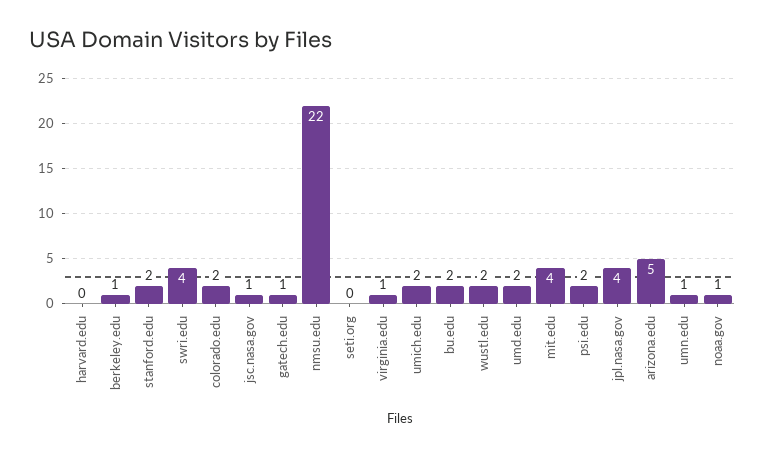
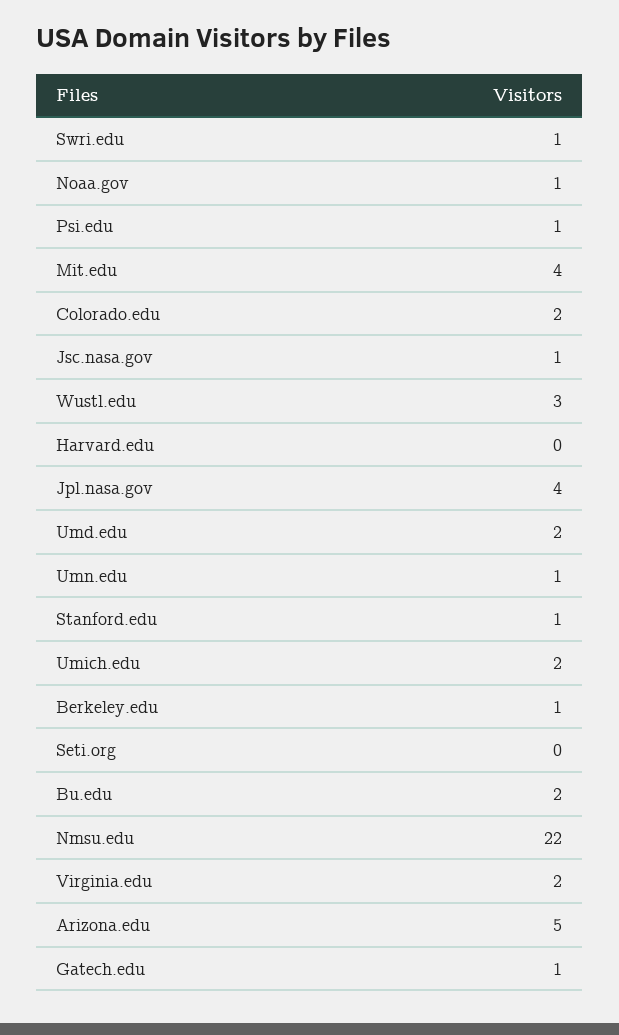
  {
    "harvard.edu": 0,
    "berkeley.edu": 1,
-   "stanford.edu": 2,
+   "stanford.edu": 1,
-   "swri.edu": 4,
+   "swri.edu": 1,
    "colorado.edu": 2,
    "jsc.nasa.gov": 1,
    "gatech.edu": 1,
    "nmsu.edu": 22,
    "seti.org": 0,
-   "virginia.edu": 1,
+   "virginia.edu": 2,
    "umich.edu": 2,
    "bu.edu": 2,
-   "wustl.edu": 2,
+   "wustl.edu": 3,
    "umd.edu": 2,
    "mit.edu": 4,
-   "psi.edu": 2,
+   "psi.edu": 1,
    "jpl.nasa.gov": 4,
    "arizona.edu": 5,
    "umn.edu": 1,
    "noaa.gov": 1
  }

